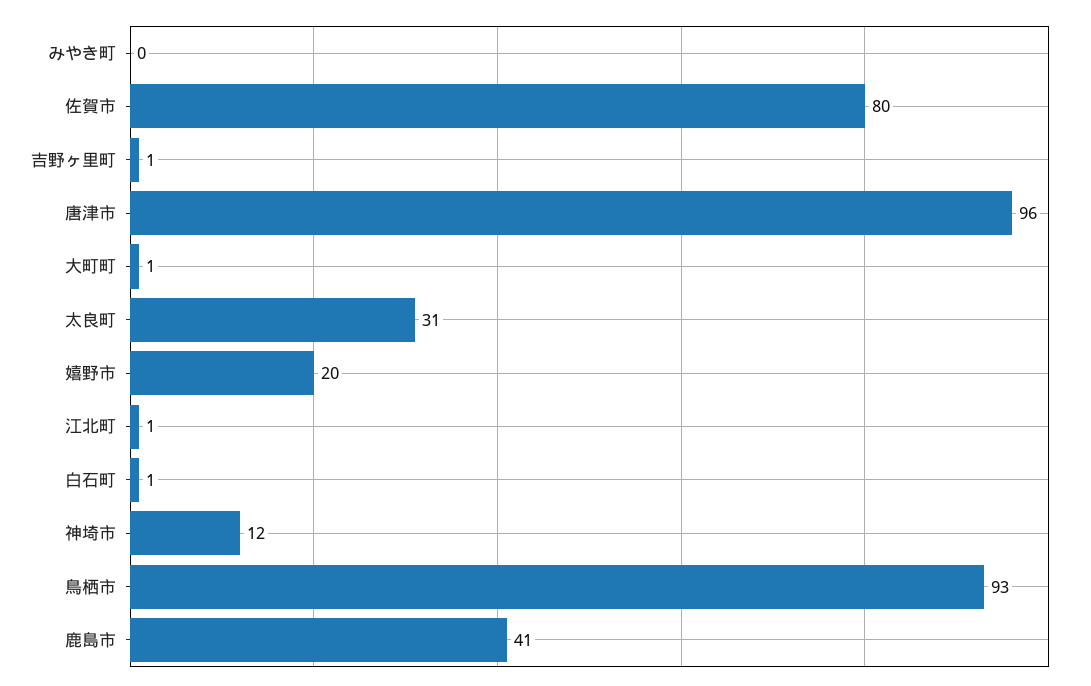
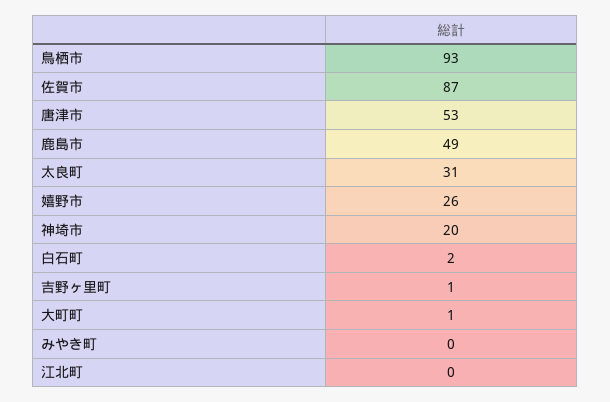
  {
    "みやき町": 0,
-   "佐賀市": 80,
+   "佐賀市": 87,
    "吉野ヶ里町": 1,
-   "唐津市": 96,
+   "唐津市": 53,
    "大町町": 1,
    "太良町": 31,
-   "嬉野市": 20,
+   "嬉野市": 26,
-   "江北町": 1,
+   "江北町": 0,
-   "白石町": 1,
+   "白石町": 2,
-   "神埼市": 12,
+   "神埼市": 20,
    "鳥栖市": 93,
-   "鹿島市": 41
+   "鹿島市": 49
  }

